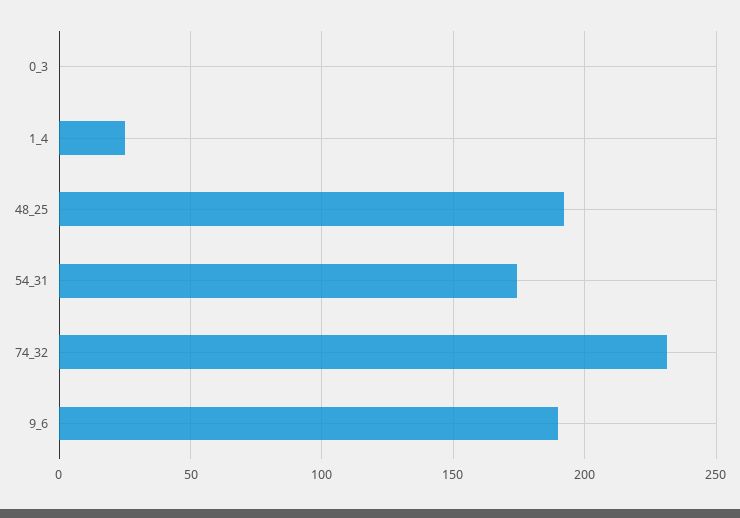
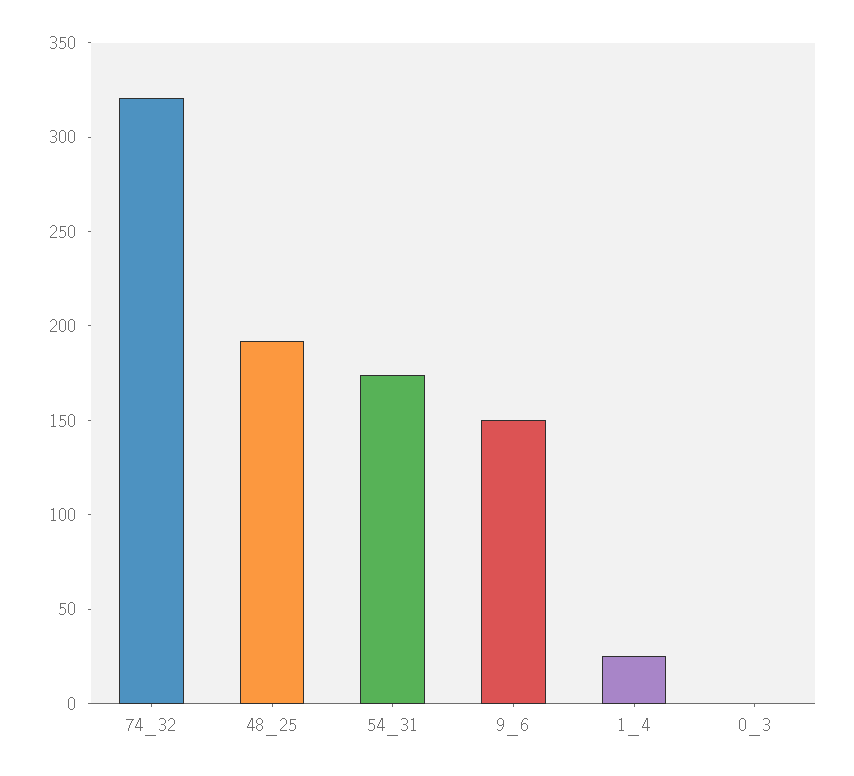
  {
    "0_3": 0,
    "1_4": 25,
    "48_25": 190,
    "54_31": 175,
-   "74_32": 230,
+   "74_32": 320,
-   "9_6": 190
+   "9_6": 150
  }

